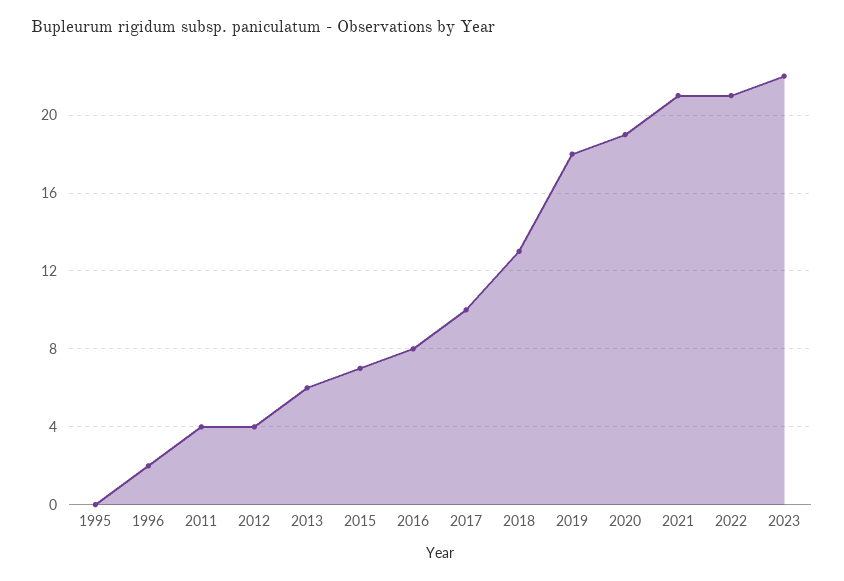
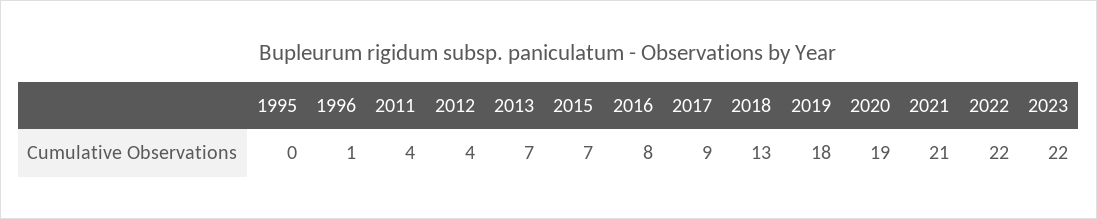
  {
    "1995": 0,
-   "1996": 2,
+   "1996": 1,
    "2011": 4,
    "2012": 4,
-   "2013": 6,
+   "2013": 7,
    "2015": 7,
    "2016": 8,
-   "2017": 10,
+   "2017": 9,
    "2018": 13,
    "2019": 18,
    "2020": 19,
    "2021": 21,
-   "2022": 21,
+   "2022": 22,
    "2023": 22
  }

